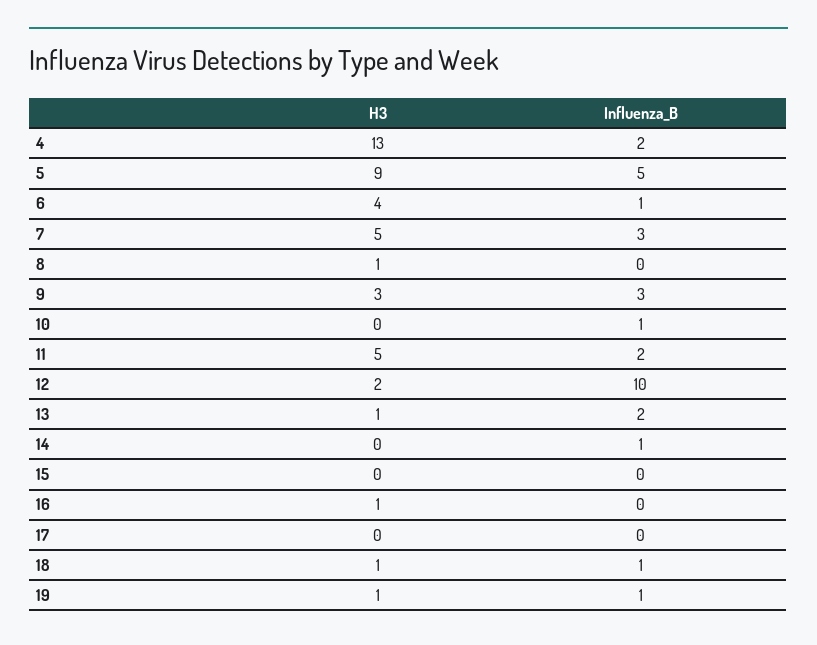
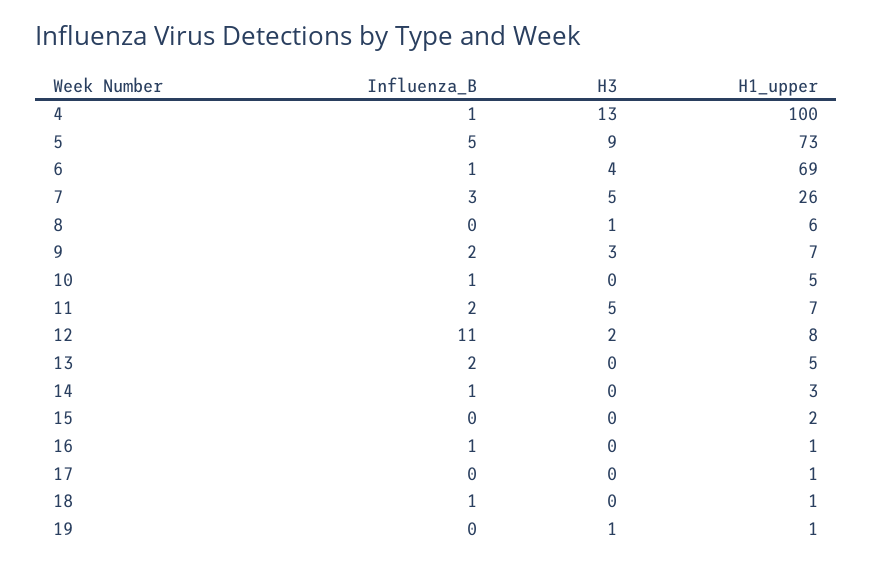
  {
    "H3": {
      "4": 13,
      "5": 9,
      "6": 4,
      "7": 5,
      "8": 1,
      "9": 3,
      "10": 0,
      "11": 5,
      "12": 2,
-     "13": 1,
+     "13": 0,
      "14": 0,
      "15": 0,
-     "16": 1,
+     "16": 0,
      "17": 0,
-     "18": 1,
+     "18": 0,
      "19": 1
    },
    "Influenza_B": {
-     "4": 2,
+     "4": 1,
      "5": 5,
      "6": 1,
      "7": 3,
      "8": 0,
-     "9": 3,
+     "9": 2,
      "10": 1,
      "11": 2,
-     "12": 10,
+     "12": 11,
      "13": 2,
      "14": 1,
      "15": 0,
-     "16": 0,
+     "16": 1,
      "17": 0,
      "18": 1,
-     "19": 1
+     "19": 0
-   }
+   },
+   "H1_upper": {
+     "4": 100,
+     "5": 73,
+     "6": 69,
+     "7": 26,
+     "8": 6,
+     "9": 7,
+     "10": 5,
+     "11": 7,
+     "12": 8,
+     "13": 5,
+     "14": 3,
+     "15": 2,
+     "16": 1,
+     "17": 1,
+     "18": 1,
+     "19": 1
+   }
  }

